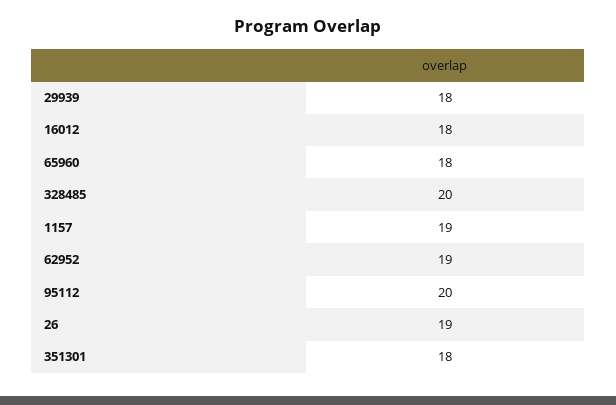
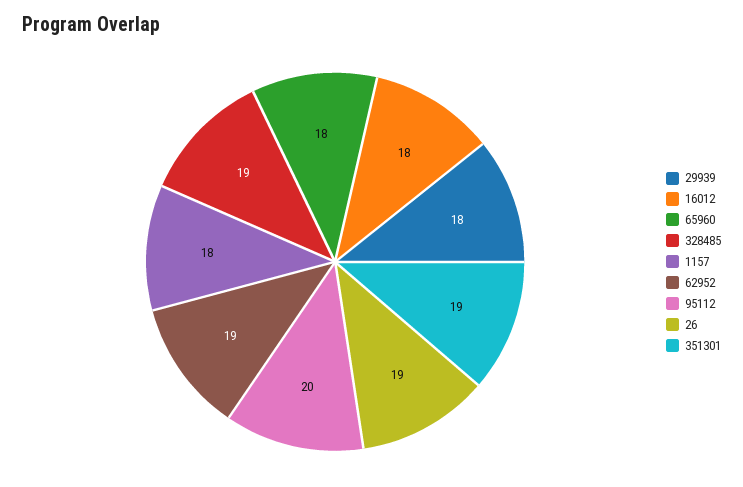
  {
    "29939": 18,
    "16012": 18,
    "65960": 18,
-   "328485": 20,
+   "328485": 19,
-   "1157": 19,
+   "1157": 18,
    "62952": 19,
    "95112": 20,
    "26": 19,
-   "351301": 18
+   "351301": 19
  }

